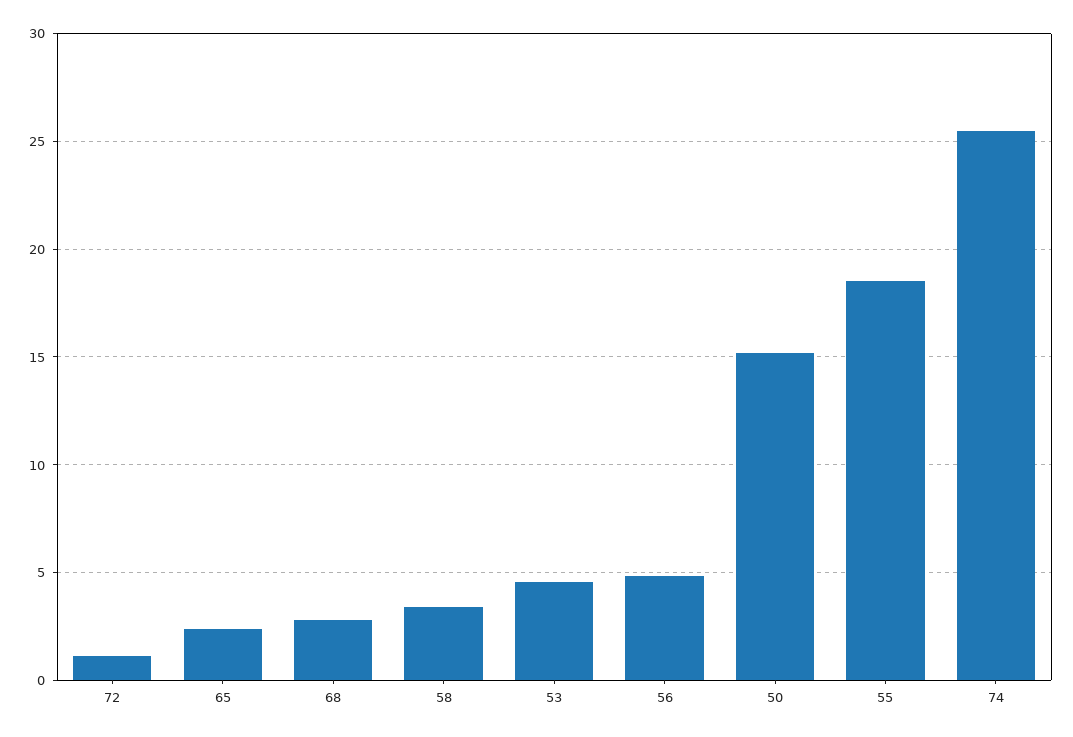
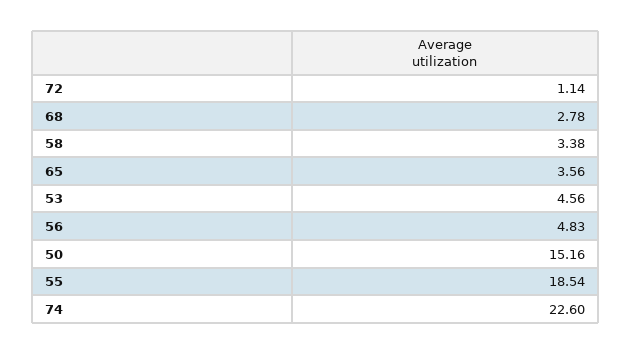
  {
    "72": 1.14,
-   "65": 2.5,
+   "65": 3.56,
    "68": 2.78,
    "58": 3.38,
    "53": 4.56,
    "56": 4.83,
    "50": 15.16,
    "55": 18.54,
-   "74": 25.5
+   "74": 22.6
  }

